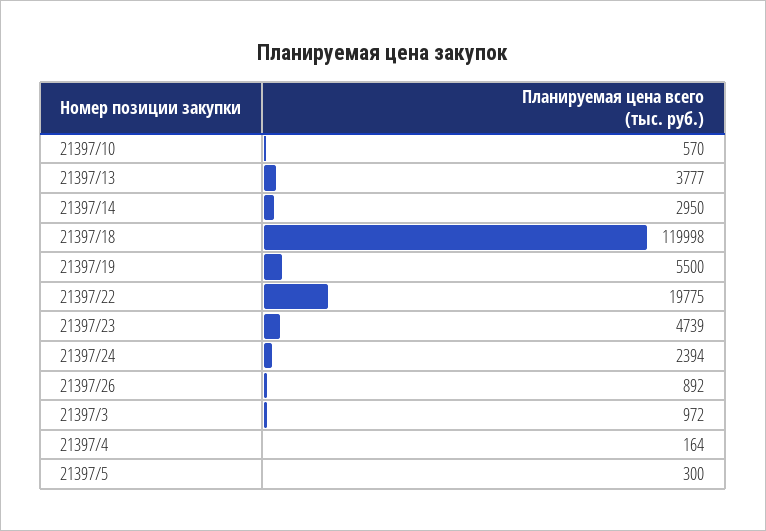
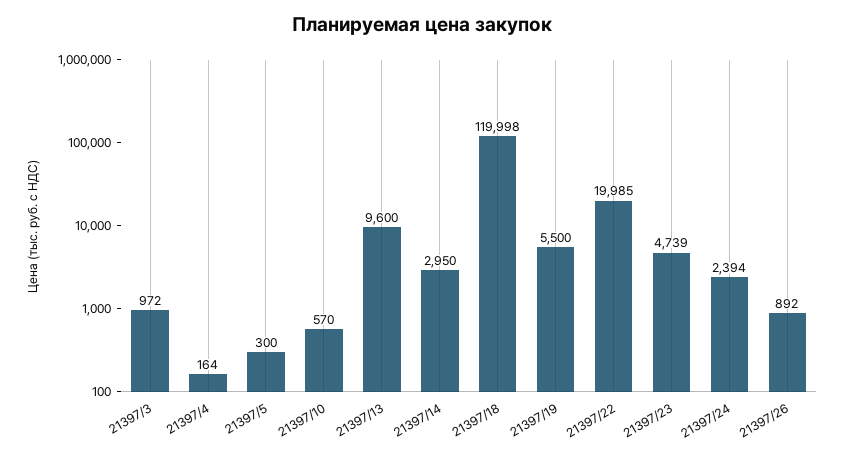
  {
    "21397/10": 570,
-   "21397/13": 3777,
+   "21397/13": 9600,
    "21397/14": 2950,
    "21397/18": 119998,
    "21397/19": 5500,
-   "21397/22": 19775,
+   "21397/22": 19985,
    "21397/23": 4739,
    "21397/24": 2394,
    "21397/26": 892,
    "21397/3": 972,
    "21397/4": 164,
    "21397/5": 300
  }

